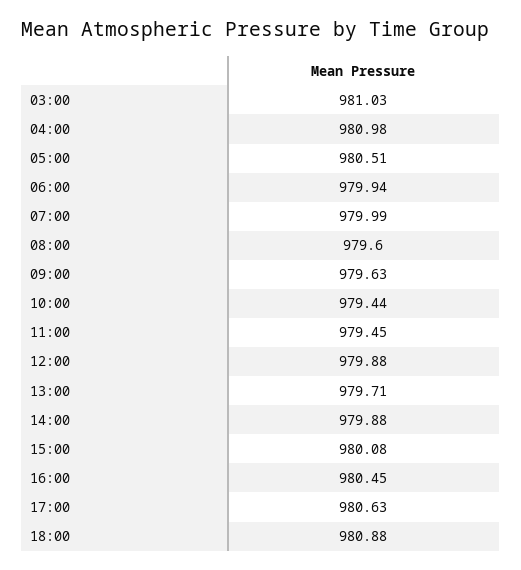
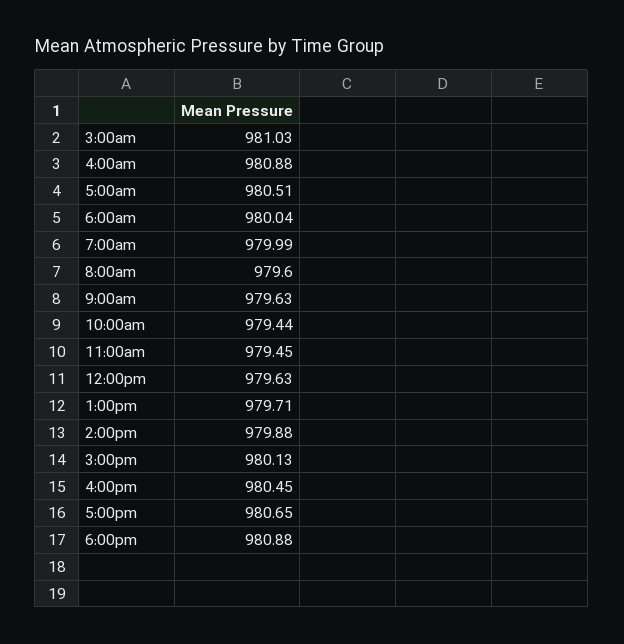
  {
    "03:00": 981.03,
-   "04:00": 980.98,
+   "04:00": 980.88,
    "05:00": 980.51,
-   "06:00": 979.94,
+   "06:00": 980.04,
    "07:00": 979.99,
    "08:00": 979.6,
    "09:00": 979.63,
    "10:00": 979.44,
    "11:00": 979.45,
-   "12:00": 979.88,
+   "12:00": 979.63,
    "13:00": 979.71,
    "14:00": 979.88,
-   "15:00": 980.08,
+   "15:00": 980.13,
    "16:00": 980.45,
-   "17:00": 980.63,
+   "17:00": 980.65,
    "18:00": 980.88
  }

